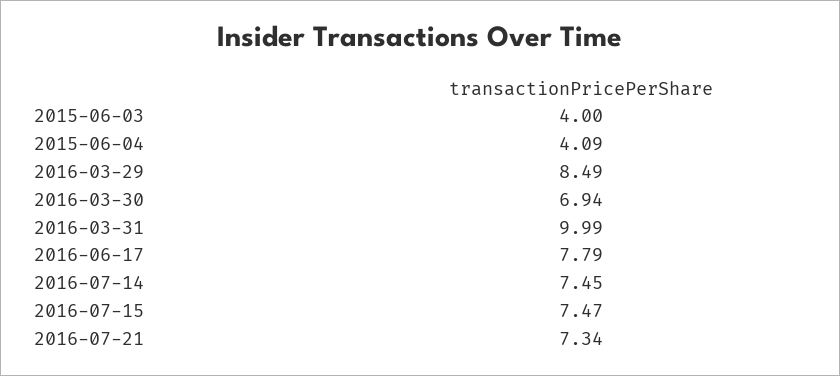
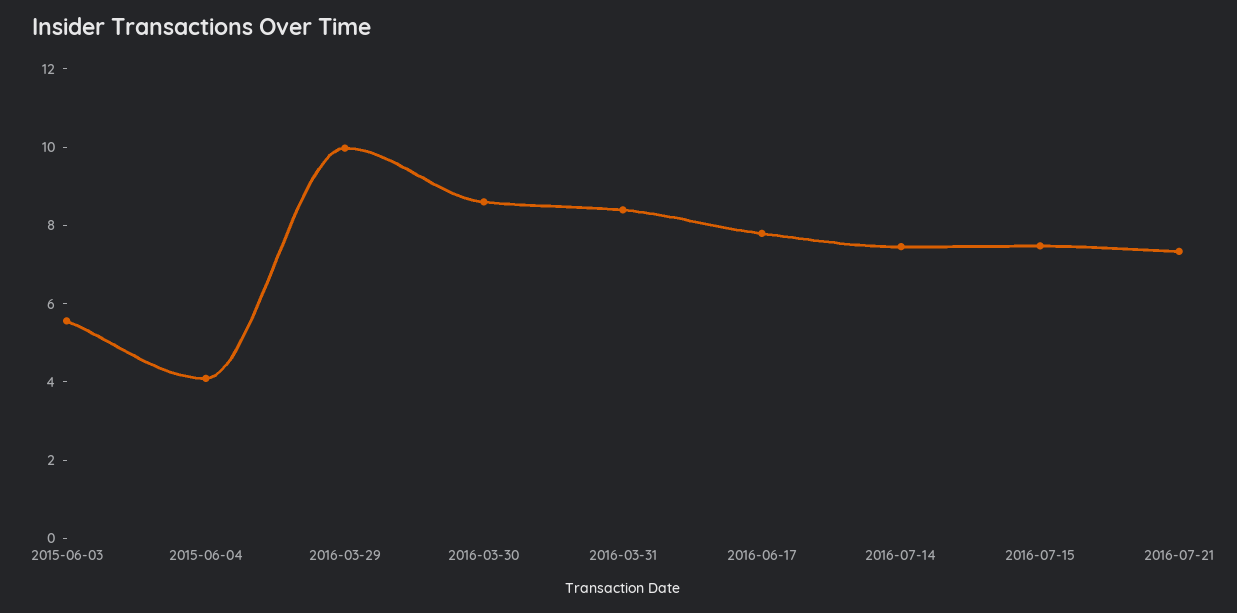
  {
-   "2015-06-03": 4,
+   "2015-06-03": 5.5,
    "2015-06-04": 4.09,
-   "2016-03-29": 8.49,
+   "2016-03-29": 10,
-   "2016-03-30": 6.94,
+   "2016-03-30": 8.5,
-   "2016-03-31": 9.99,
+   "2016-03-31": 8.5,
    "2016-06-17": 7.79,
    "2016-07-14": 7.45,
    "2016-07-15": 7.47,
    "2016-07-21": 7.34
  }

